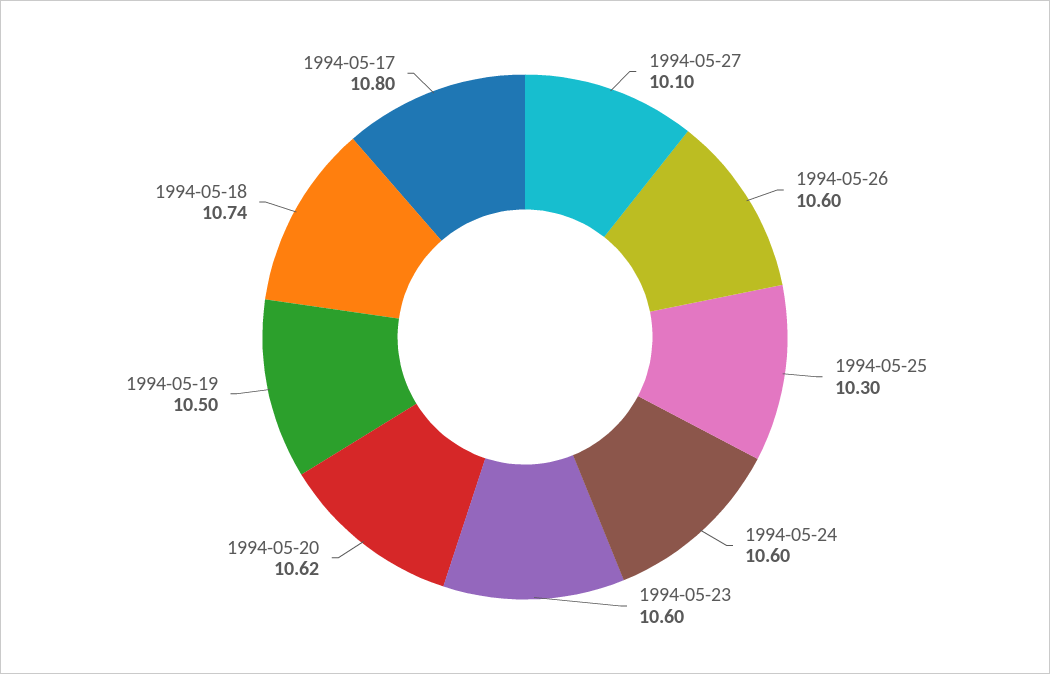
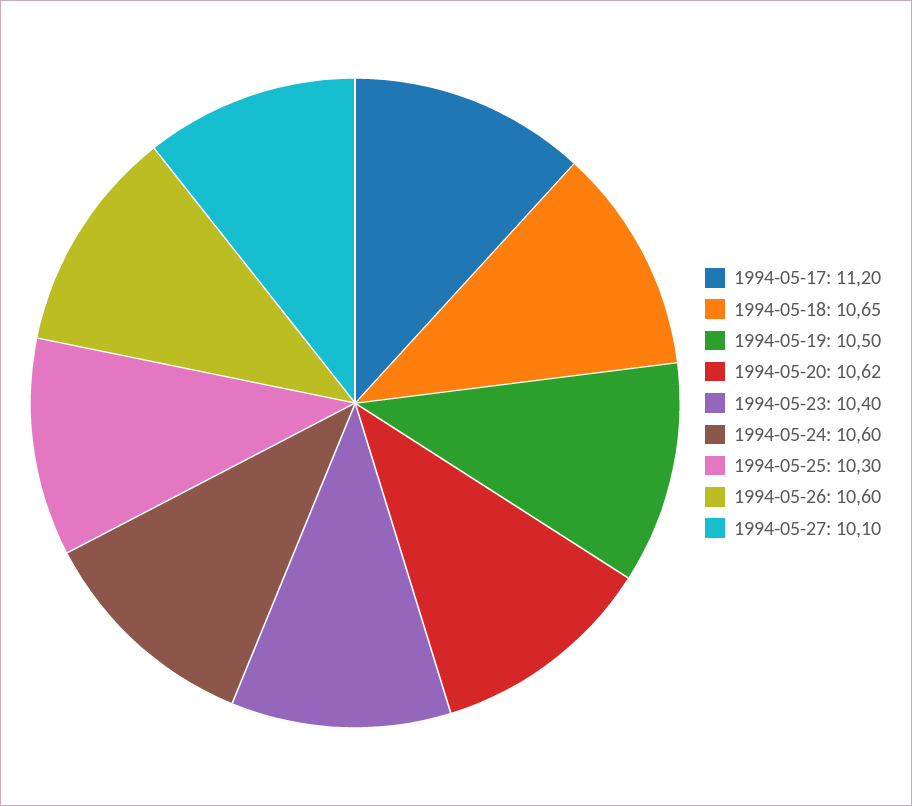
  {
    "1994-05-27": 10.1,
    "1994-05-26": 10.6,
    "1994-05-25": 10.3,
    "1994-05-24": 10.6,
-   "1994-05-23": 10.6,
+   "1994-05-23": 10.4,
    "1994-05-20": 10.62,
    "1994-05-19": 10.5,
-   "1994-05-18": 10.74,
+   "1994-05-18": 10.65,
-   "1994-05-17": 10.8
+   "1994-05-17": 11.2
  }

